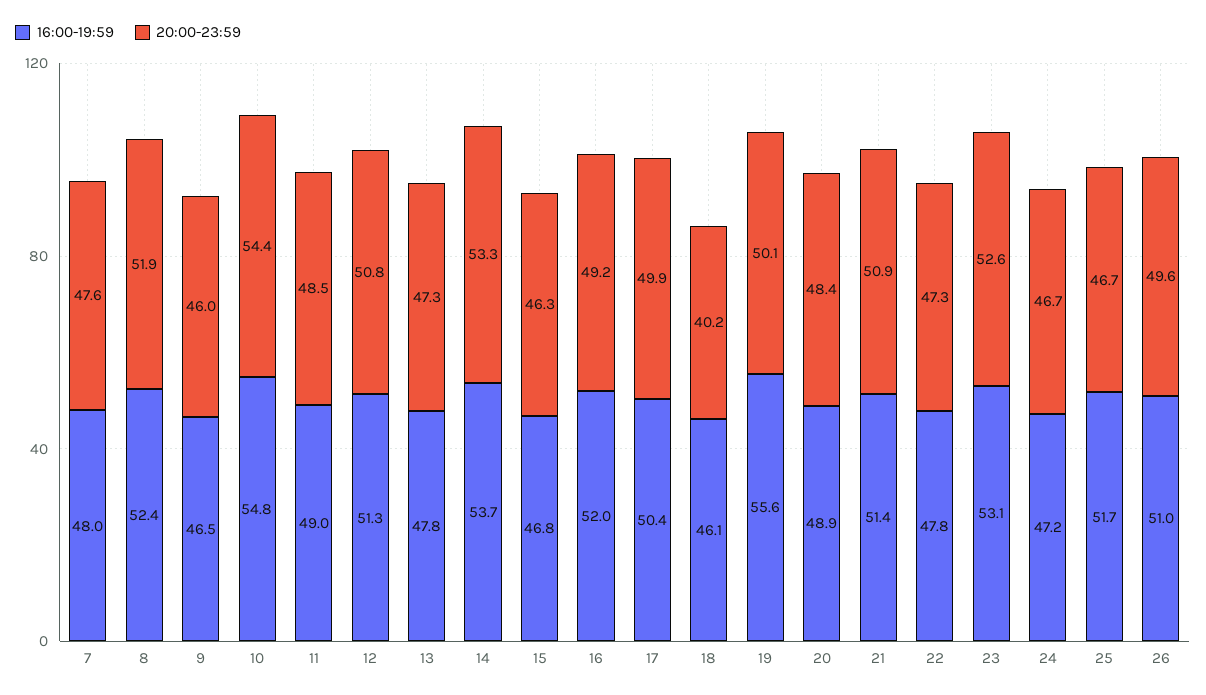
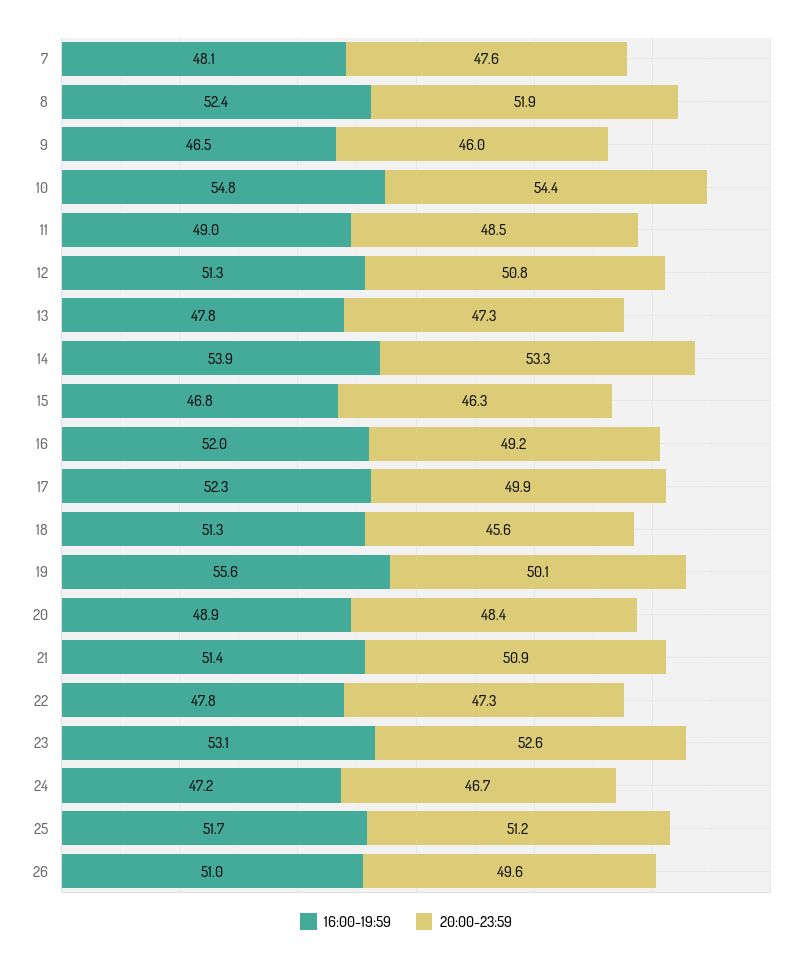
  {
    "16:00-19:59": {
-     "7": 48,
+     "7": 48.1,
      "8": 52.4,
      "9": 46.5,
      "10": 54.8,
      "11": 49,
      "12": 51.3,
      "13": 47.8,
-     "14": 53.7,
+     "14": 53.9,
      "15": 46.8,
      "16": 52,
-     "17": 50.4,
+     "17": 52.3,
-     "18": 46.1,
+     "18": 51.3,
      "19": 55.6,
      "20": 48.9,
      "21": 51.4,
      "22": 47.8,
      "23": 53.1,
      "24": 47.2,
      "25": 51.7,
      "26": 51
    },
    "20:00-23:59": {
      "7": 47.6,
      "8": 51.9,
      "9": 46,
      "10": 54.4,
      "11": 48.5,
      "12": 50.8,
      "13": 47.3,
      "14": 53.3,
      "15": 46.3,
      "16": 49.2,
      "17": 49.9,
-     "18": 40.2,
+     "18": 45.6,
      "19": 50.1,
      "20": 48.4,
      "21": 50.9,
      "22": 47.3,
      "23": 52.6,
      "24": 46.7,
-     "25": 46.7,
+     "25": 51.2,
      "26": 49.6
    }
  }

